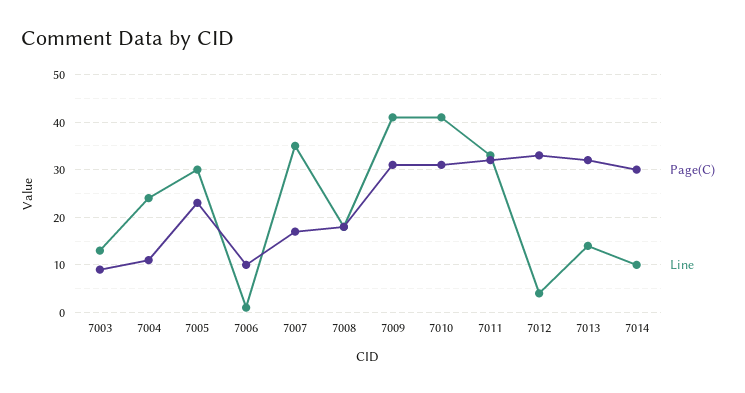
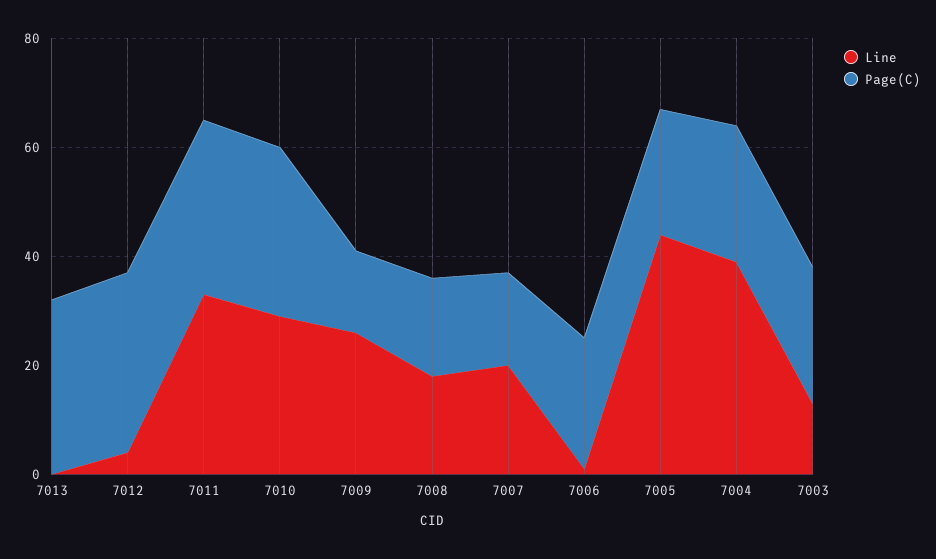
  {
    "Page(C)": {
-     "7003": 10,
+     "7003": 25,
-     "7004": 10,
+     "7004": 25,
      "7005": 25,
-     "7006": 10,
+     "7006": 25,
      "7007": 15,
      "7008": 20,
-     "7009": 30,
+     "7009": 15,
      "7010": 30,
      "7011": 30,
      "7012": 35,
-     "7013": 30,
+     "7013": 30
-     "7014": 30
    },
    "Line": {
      "7003": 15,
-     "7004": 25,
+     "7004": 40,
-     "7005": 30,
+     "7005": 45,
      "7006": 0,
-     "7007": 35,
+     "7007": 20,
      "7008": 20,
-     "7009": 40,
+     "7009": 25,
-     "7010": 40,
+     "7010": 30,
      "7011": 35,
      "7012": 5,
-     "7013": 15,
+     "7013": 0
-     "7014": 10
    }
  }

